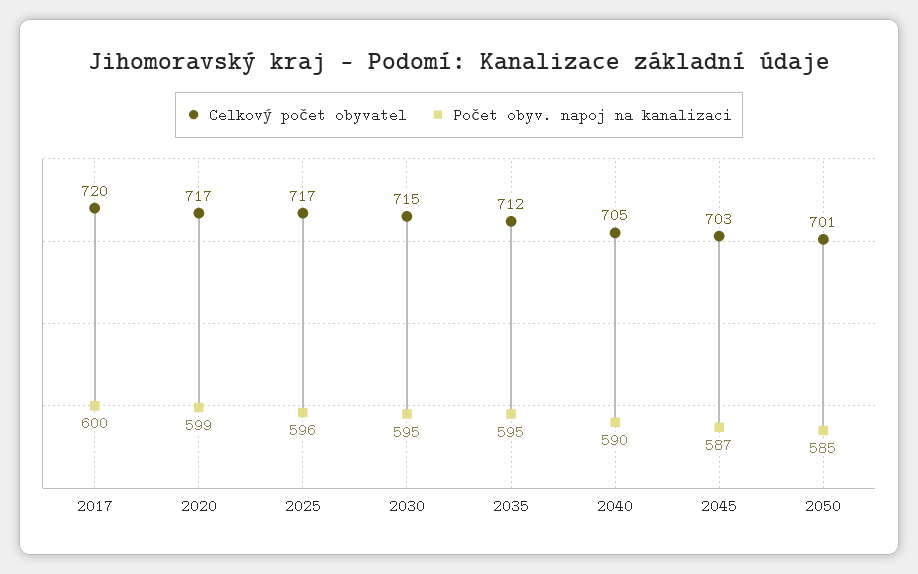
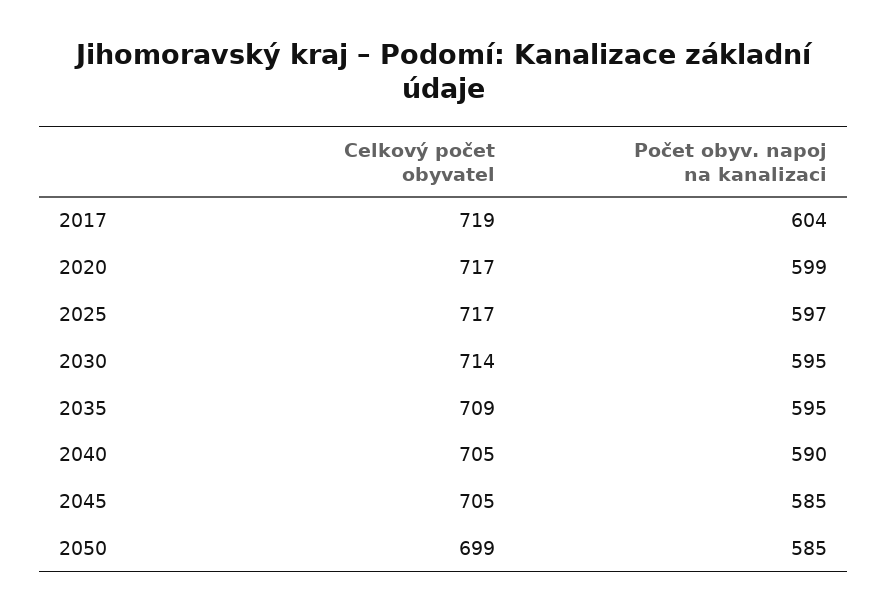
  {
    "Celkový počet obyvatel": {
-     "2017": 720,
+     "2017": 719,
      "2020": 717,
      "2025": 717,
-     "2030": 715,
+     "2030": 714,
-     "2035": 712,
+     "2035": 709,
      "2040": 705,
-     "2045": 703,
+     "2045": 705,
-     "2050": 701
+     "2050": 699
    },
    "Počet obyv. napoj na kanalizaci": {
-     "2017": 600,
+     "2017": 604,
      "2020": 599,
-     "2025": 596,
+     "2025": 597,
      "2030": 595,
      "2035": 595,
      "2040": 590,
-     "2045": 587,
+     "2045": 585,
      "2050": 585
    }
  }

